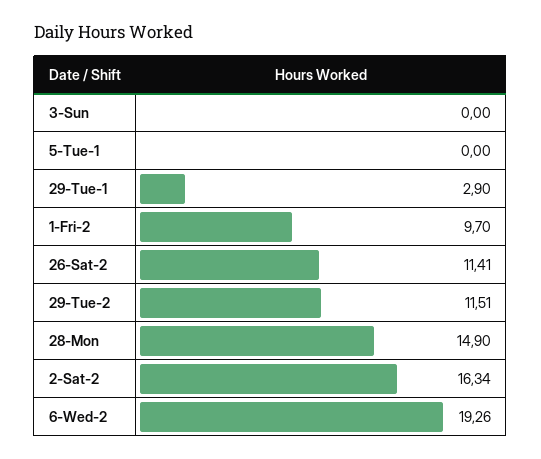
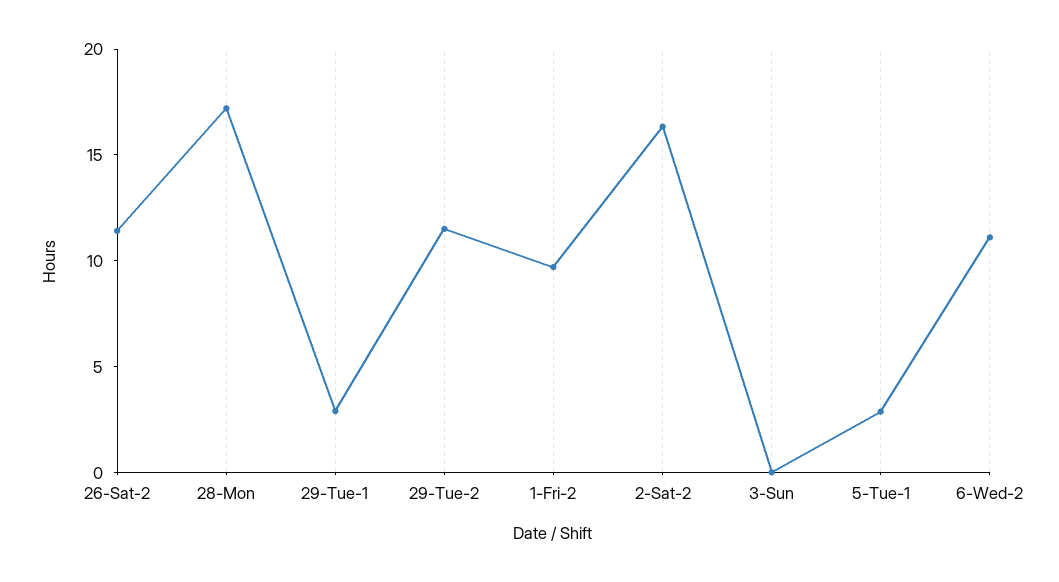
  {
    "3-Sun": 0,
-   "5-Tue-1": 0,
+   "5-Tue-1": 3,
    "29-Tue-1": 2.9,
    "1-Fri-2": 9.7,
    "26-Sat-2": 11.41,
    "29-Tue-2": 11.51,
-   "28-Mon": 14.9,
+   "28-Mon": 17,
    "2-Sat-2": 16.34,
-   "6-Wed-2": 19.26
+   "6-Wed-2": 11
  }

